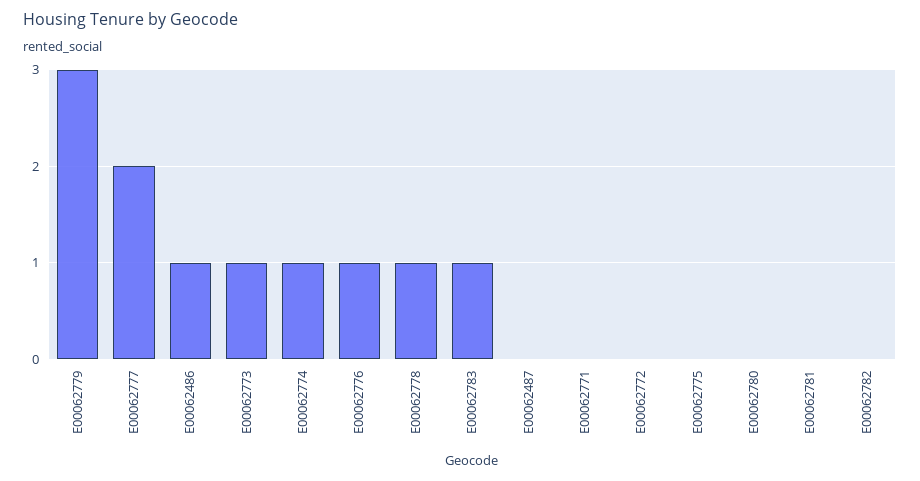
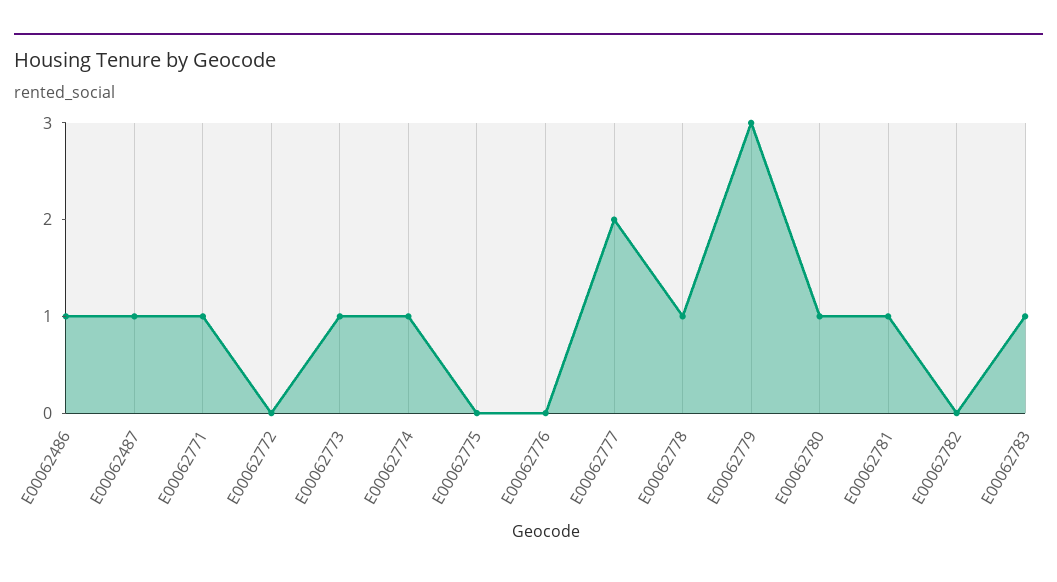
  {
    "E00062779": 3,
    "E00062777": 2,
    "E00062486": 1,
    "E00062773": 1,
    "E00062774": 1,
-   "E00062776": 1,
+   "E00062776": 0,
    "E00062778": 1,
    "E00062783": 1,
-   "E00062487": 0,
+   "E00062487": 1,
-   "E00062771": 0,
+   "E00062771": 1,
    "E00062772": 0,
    "E00062775": 0,
-   "E00062780": 0,
+   "E00062780": 1,
-   "E00062781": 0,
+   "E00062781": 1,
    "E00062782": 0
  }

